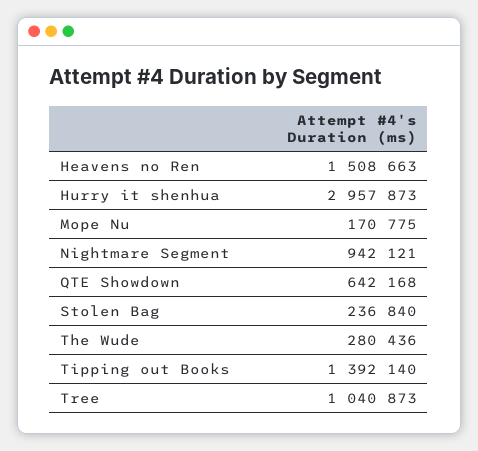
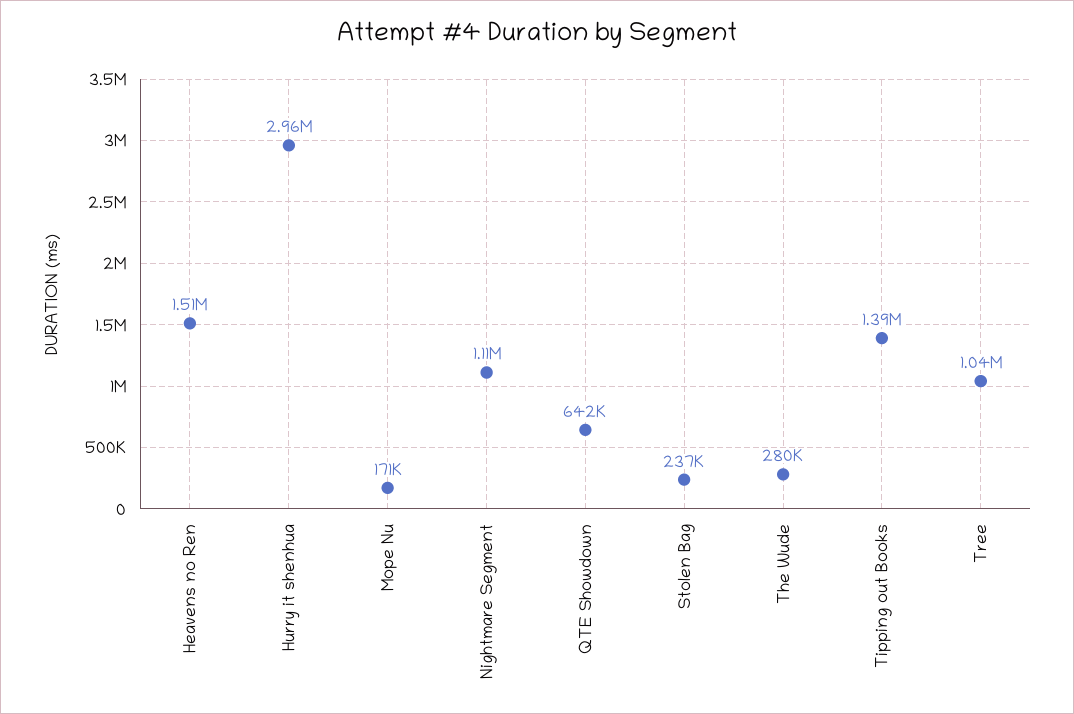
  {
    "Heavens no Ren": 1508663,
    "Hurry it shenhua": 2957873,
    "Mope Nu": 170775,
-   "Nightmare Segment": 942121,
+   "Nightmare Segment": 1110000,
    "QTE Showdown": 642168,
    "Stolen Bag": 236840,
    "The Wude": 280436,
    "Tipping out Books": 1392140,
    "Tree": 1040873
  }

